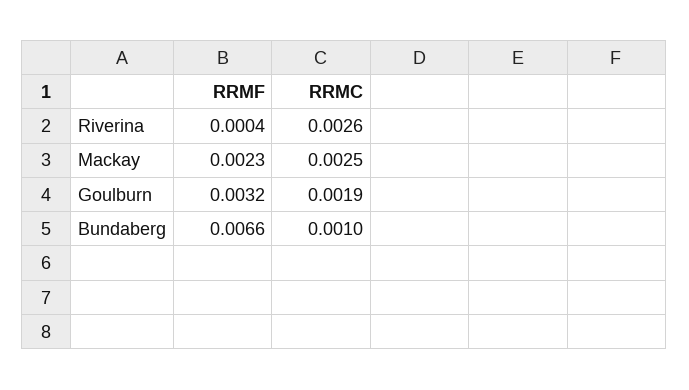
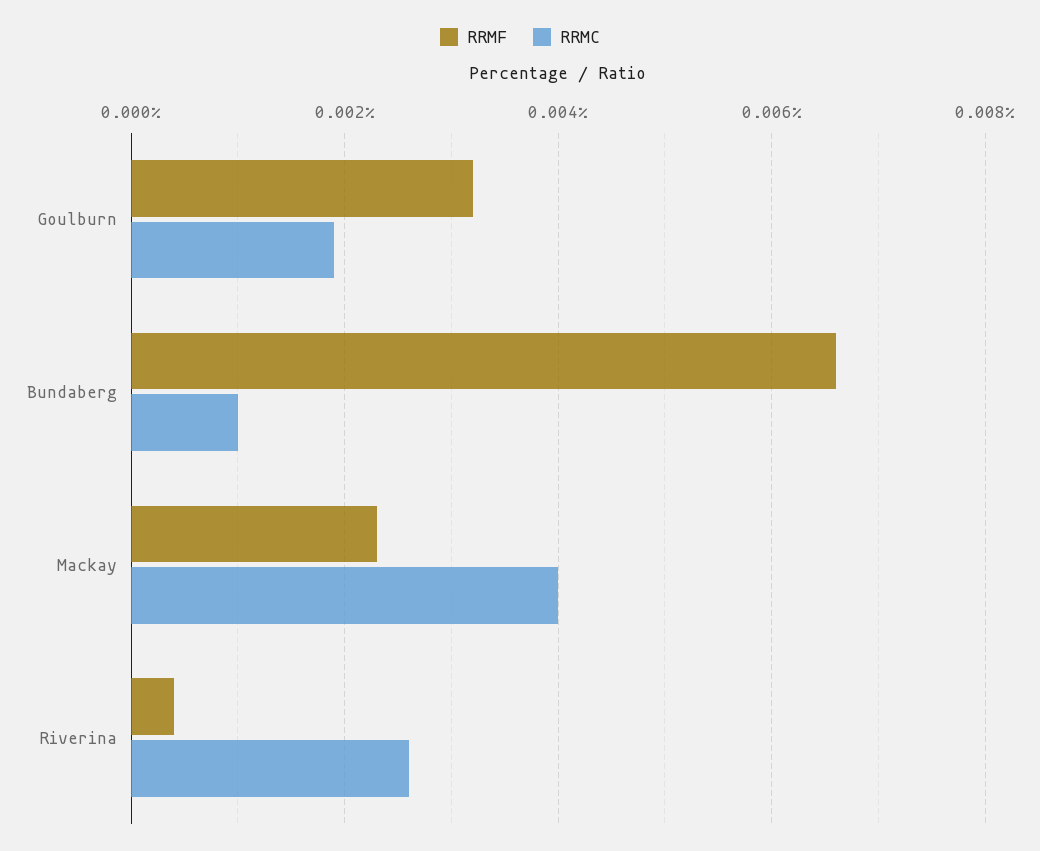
  {
    "RRMF": {
      "Riverina": 0.0004,
      "Mackay": 0.0023,
      "Goulburn": 0.0032,
      "Bundaberg": 0.0066
    },
    "RRMC": {
      "Riverina": 0.0026,
-     "Mackay": 0.0025,
+     "Mackay": 0.004,
      "Goulburn": 0.0019,
      "Bundaberg": 0.001
    }
  }

